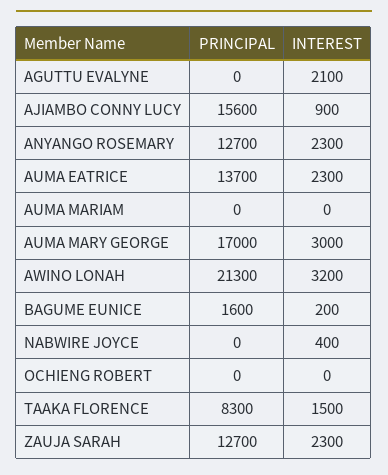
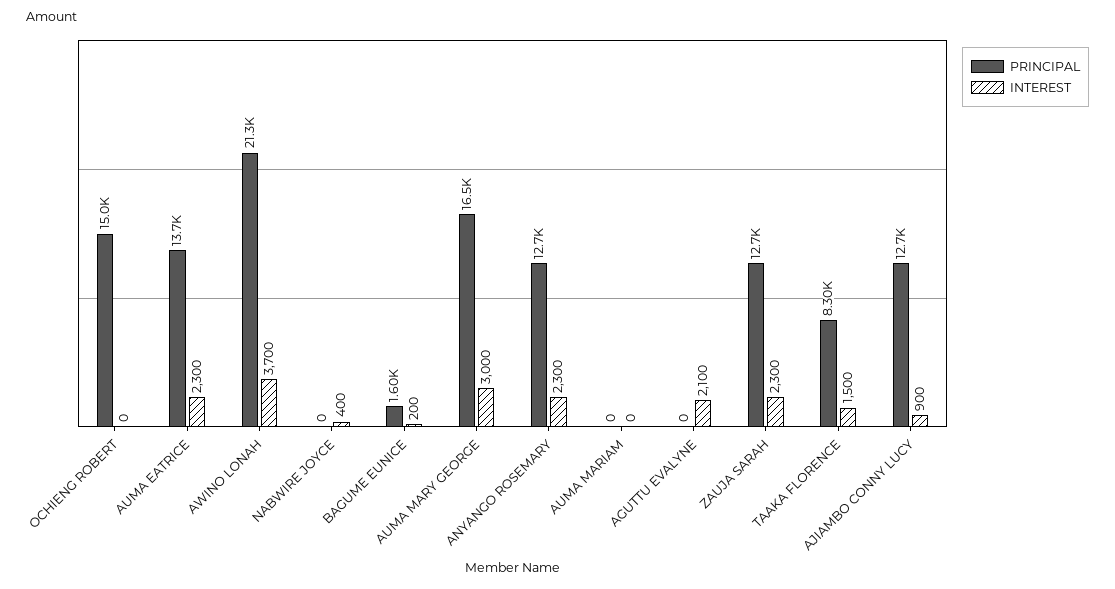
  {
    "PRINCIPAL": {
      "AGUTTU EVALYNE": 0,
-     "AJIAMBO CONNY LUCY": 15600,
+     "AJIAMBO CONNY LUCY": 12700,
      "ANYANGO ROSEMARY": 12700,
      "AUMA EATRICE": 13700,
      "AUMA MARIAM": 0,
-     "AUMA MARY GEORGE": 17000,
+     "AUMA MARY GEORGE": 16500,
      "AWINO LONAH": 21300,
      "BAGUME EUNICE": 1600,
      "NABWIRE JOYCE": 0,
-     "OCHIENG ROBERT": 0,
+     "OCHIENG ROBERT": 15000,
      "TAAKA FLORENCE": 8300,
      "ZAUJA SARAH": 12700
    },
    "INTEREST": {
      "AGUTTU EVALYNE": 2100,
      "AJIAMBO CONNY LUCY": 900,
      "ANYANGO ROSEMARY": 2300,
      "AUMA EATRICE": 2300,
      "AUMA MARIAM": 0,
      "AUMA MARY GEORGE": 3000,
-     "AWINO LONAH": 3200,
+     "AWINO LONAH": 3700,
      "BAGUME EUNICE": 200,
      "NABWIRE JOYCE": 400,
      "OCHIENG ROBERT": 0,
      "TAAKA FLORENCE": 1500,
      "ZAUJA SARAH": 2300
    }
  }

